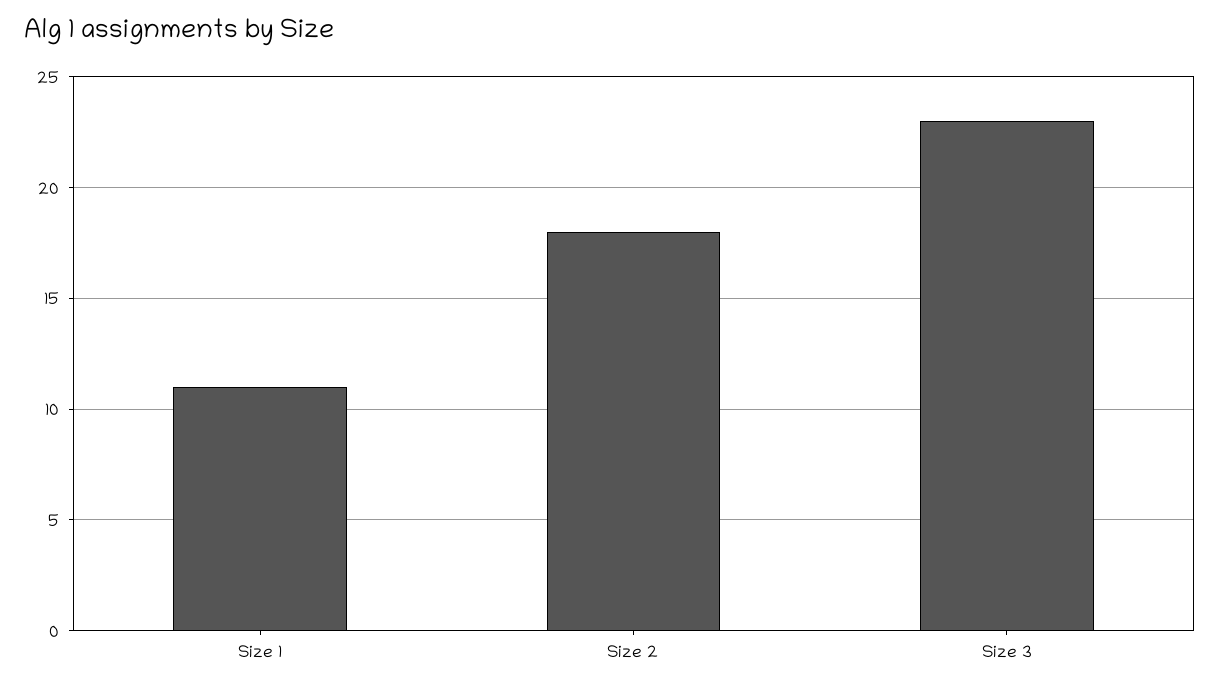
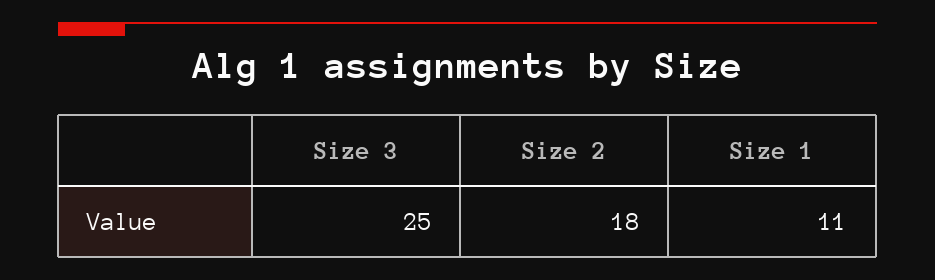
  {
    "Size 1": 11,
    "Size 2": 18,
-   "Size 3": 23
+   "Size 3": 25
  }

